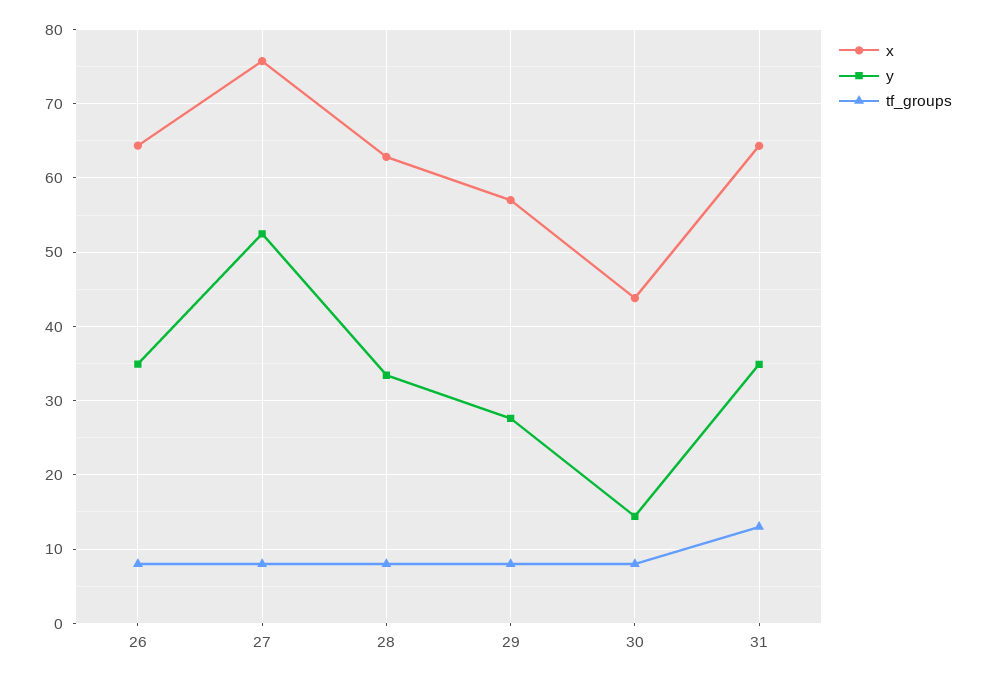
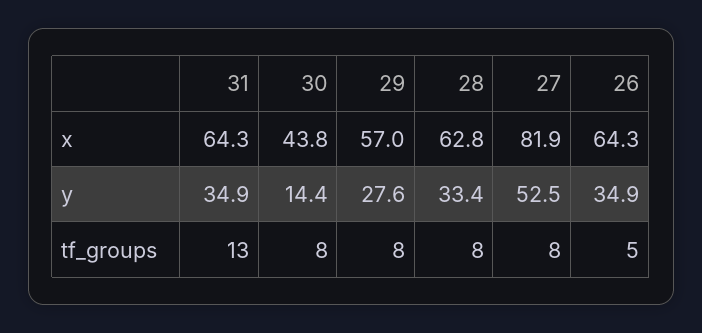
  {
    "x": {
      "26": 64.3,
-     "27": 76,
+     "27": 81.9,
      "28": 62.8,
      "29": 57,
      "30": 43.8,
      "31": 64.3
    },
    "y": {
      "26": 34.9,
      "27": 52.5,
      "28": 33.4,
      "29": 27.6,
      "30": 14.4,
      "31": 34.9
    },
    "tf_groups": {
-     "26": 8,
+     "26": 5,
      "27": 8,
      "28": 8,
      "29": 8,
      "30": 8,
      "31": 13
    }
  }

